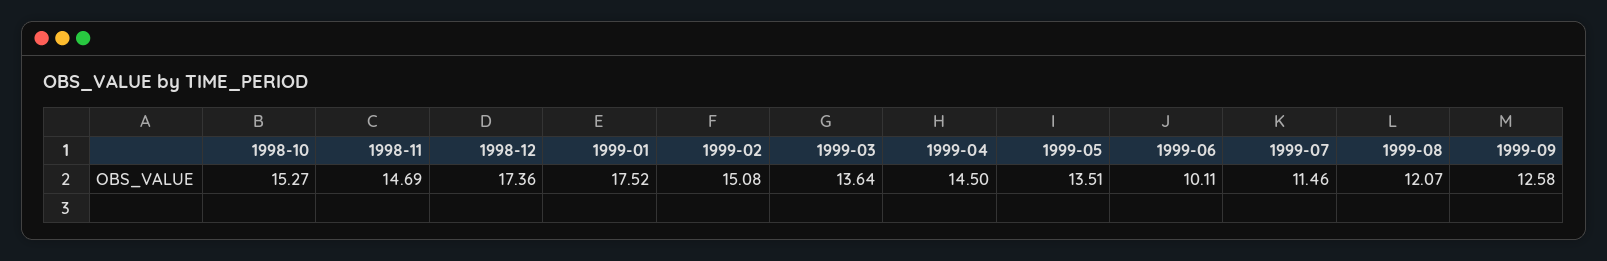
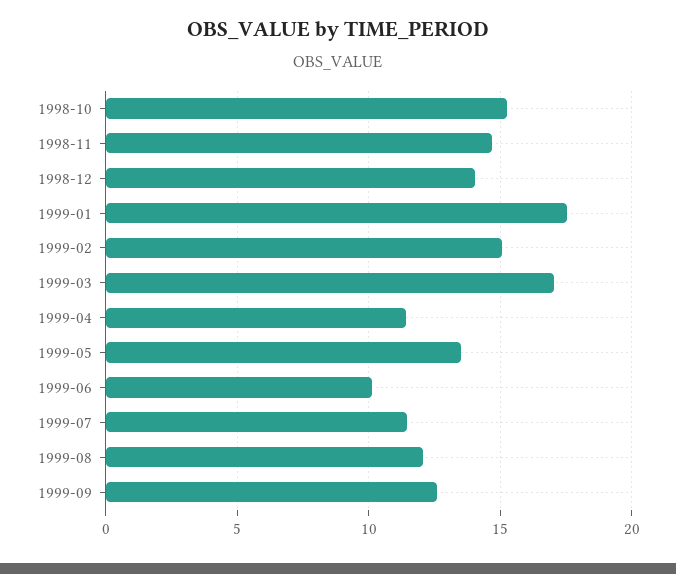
  {
    "1998-10": 15.27,
    "1998-11": 14.69,
-   "1998-12": 17.36,
+   "1998-12": 14,
    "1999-01": 17.52,
    "1999-02": 15.08,
-   "1999-03": 13.64,
+   "1999-03": 17,
-   "1999-04": 14.5,
+   "1999-04": 11.5,
    "1999-05": 13.51,
    "1999-06": 10.11,
    "1999-07": 11.46,
    "1999-08": 12.07,
    "1999-09": 12.58
  }

